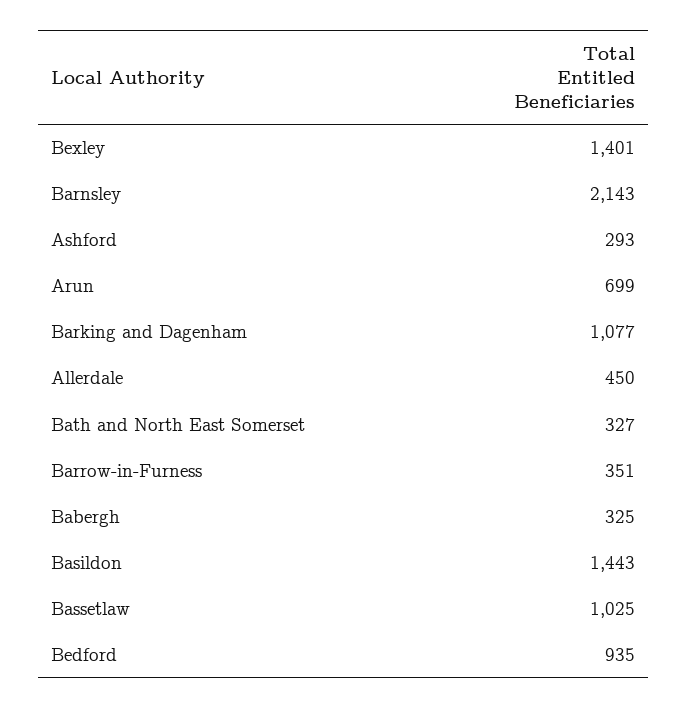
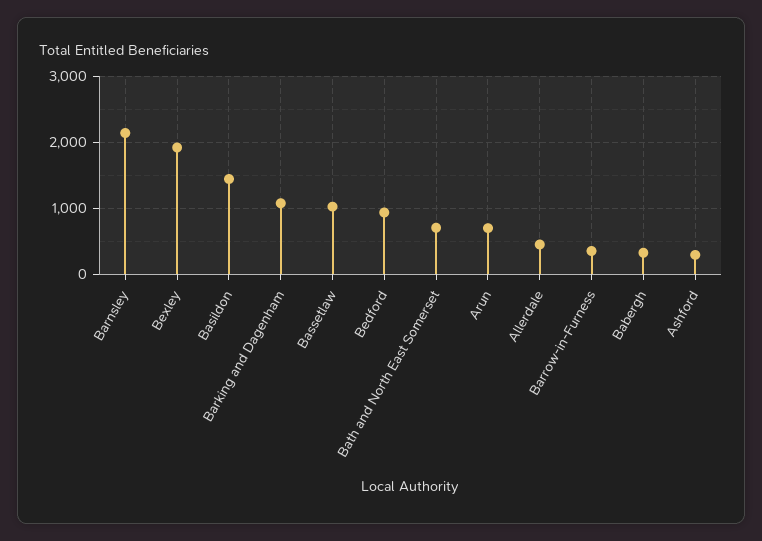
  {
-   "Bexley": 1401,
+   "Bexley": 1900,
    "Barnsley": 2143,
    "Ashford": 293,
    "Arun": 699,
    "Barking and Dagenham": 1077,
    "Allerdale": 450,
-   "Bath and North East Somerset": 327,
+   "Bath and North East Somerset": 700,
    "Barrow-in-Furness": 351,
    "Babergh": 325,
    "Basildon": 1443,
    "Bassetlaw": 1025,
    "Bedford": 935
  }

